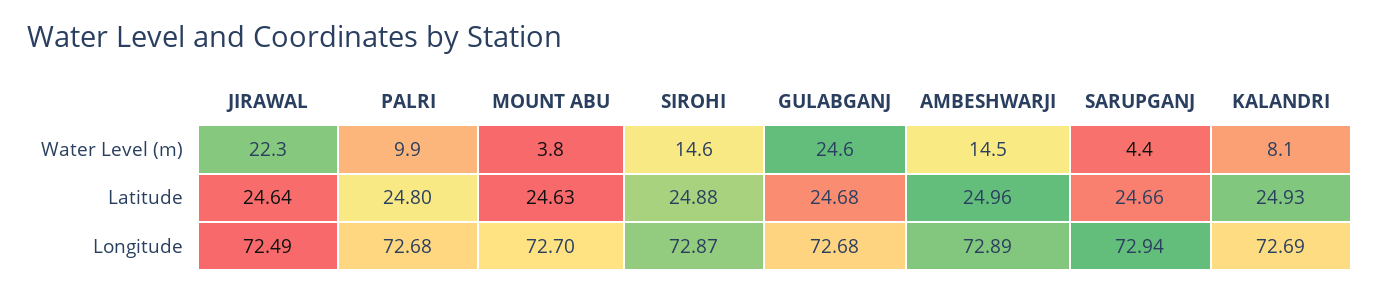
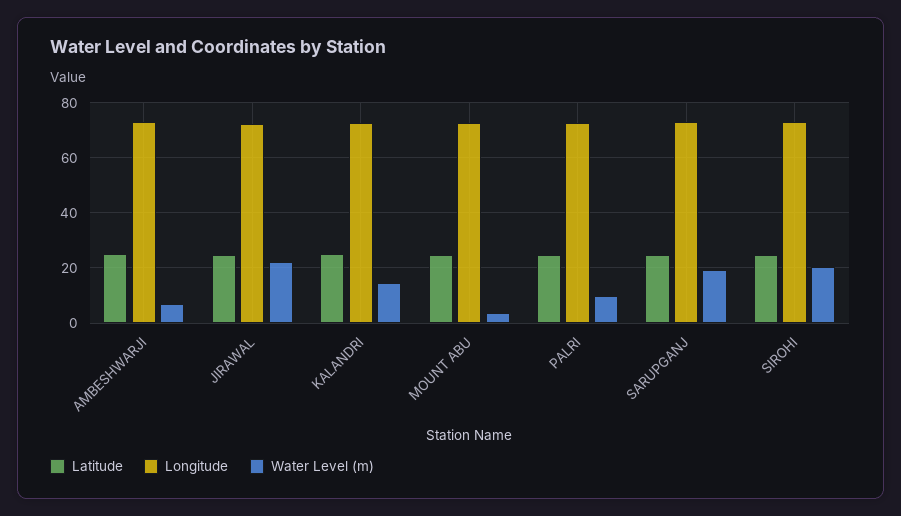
  {
    "Water Level (m)": {
      "JIRAWAL": 22.3,
      "PALRI": 9.9,
      "MOUNT ABU": 3.8,
-     "SIROHI": 14.6,
+     "SIROHI": 20,
-     "GULABGANJ": 24.6,
-     "AMBESHWARJI": 14.5,
+     "AMBESHWARJI": 7.5,
-     "SARUPGANJ": 4.4,
+     "SARUPGANJ": 20,
-     "KALANDRI": 8.1
+     "KALANDRI": 15
    },
    "Latitude": {
      "JIRAWAL": 24.64,
      "PALRI": 24.8,
      "MOUNT ABU": 24.63,
      "SIROHI": 24.88,
-     "GULABGANJ": 24.68,
      "AMBESHWARJI": 24.96,
      "SARUPGANJ": 24.66,
      "KALANDRI": 24.93
    },
    "Longitude": {
      "JIRAWAL": 72.49,
      "PALRI": 72.68,
      "MOUNT ABU": 72.7,
      "SIROHI": 72.87,
-     "GULABGANJ": 72.68,
      "AMBESHWARJI": 72.89,
      "SARUPGANJ": 72.94,
      "KALANDRI": 72.69
    }
  }

